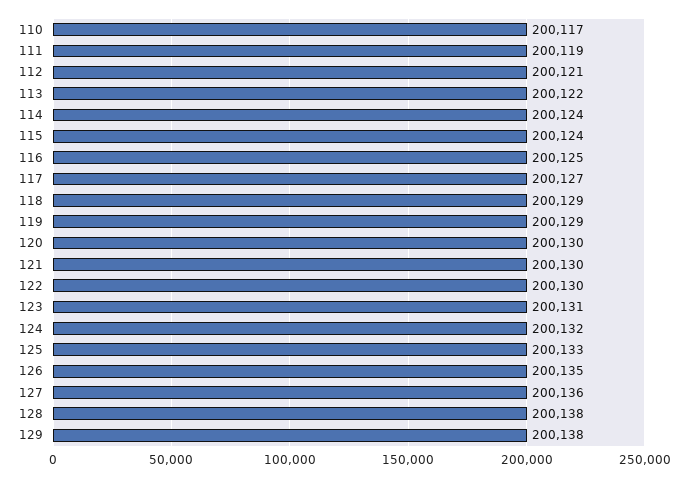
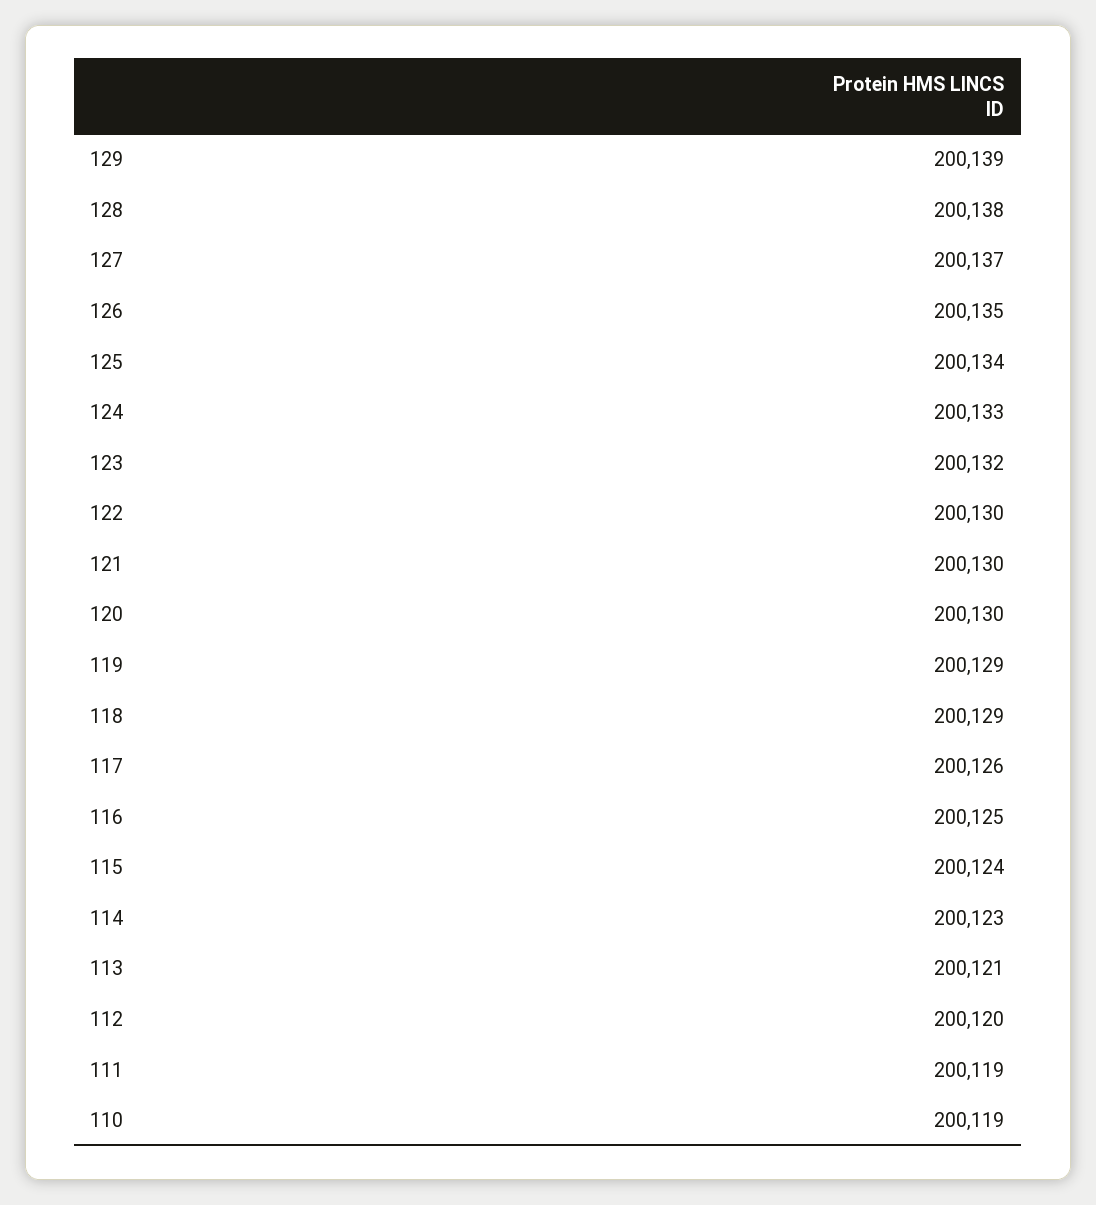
  {
-   "110": 200117,
+   "110": 200119,
    "111": 200119,
-   "112": 200121,
+   "112": 200120,
-   "113": 200122,
+   "113": 200121,
-   "114": 200124,
+   "114": 200123,
    "115": 200124,
    "116": 200125,
-   "117": 200127,
+   "117": 200126,
    "118": 200129,
    "119": 200129,
    "120": 200130,
    "121": 200130,
    "122": 200130,
-   "123": 200131,
+   "123": 200132,
-   "124": 200132,
+   "124": 200133,
-   "125": 200133,
+   "125": 200134,
    "126": 200135,
-   "127": 200136,
+   "127": 200137,
    "128": 200138,
-   "129": 200138
+   "129": 200139
  }

